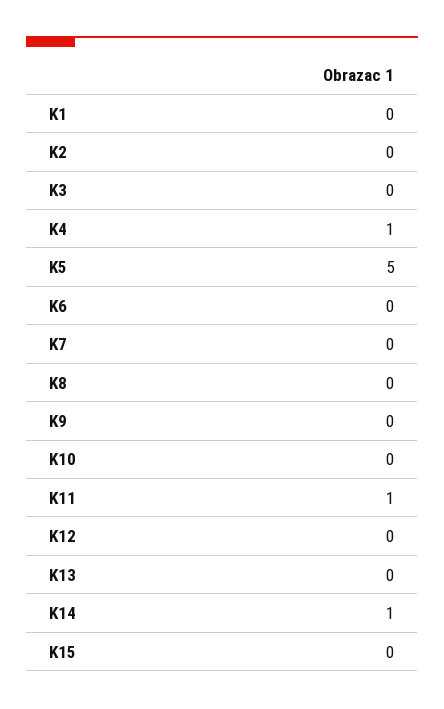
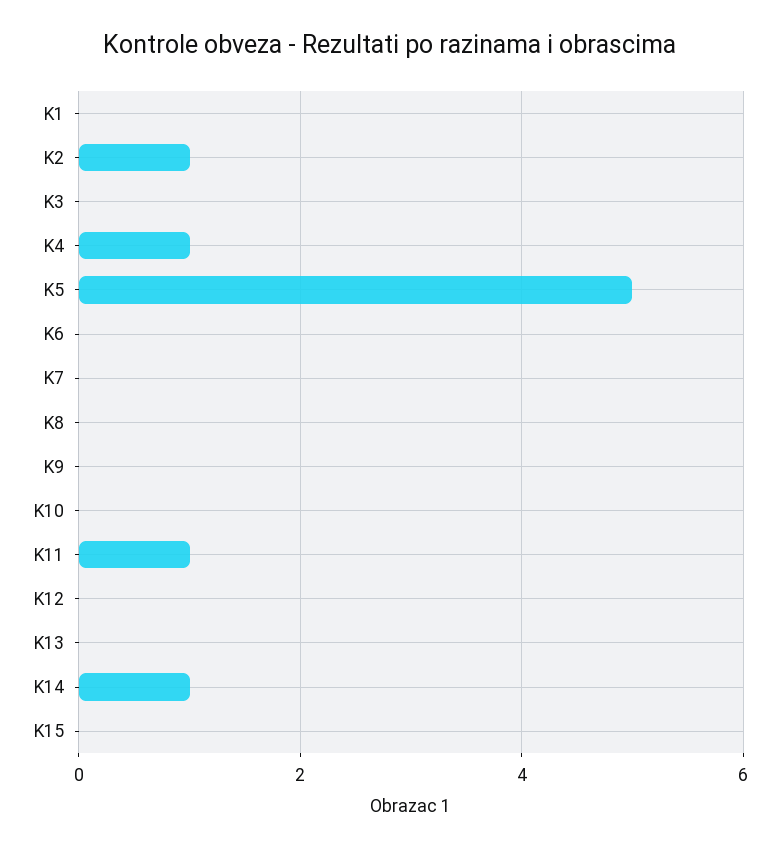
  {
    "K1": 0,
-   "K2": 0,
+   "K2": 1,
    "K3": 0,
    "K4": 1,
    "K5": 5,
    "K6": 0,
    "K7": 0,
    "K8": 0,
    "K9": 0,
    "K10": 0,
    "K11": 1,
    "K12": 0,
    "K13": 0,
    "K14": 1,
    "K15": 0
  }

